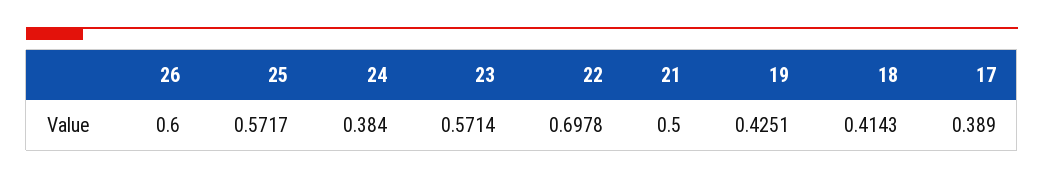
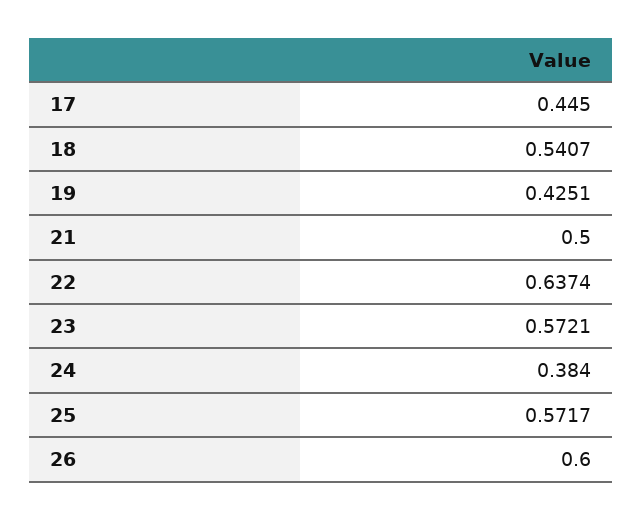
  {
    "26": 0.6,
    "25": 0.5717,
    "24": 0.384,
-   "23": 0.5714,
+   "23": 0.5721,
-   "22": 0.6978,
+   "22": 0.6374,
    "21": 0.5,
    "19": 0.4251,
-   "18": 0.4143,
+   "18": 0.5407,
-   "17": 0.389
+   "17": 0.445
  }

